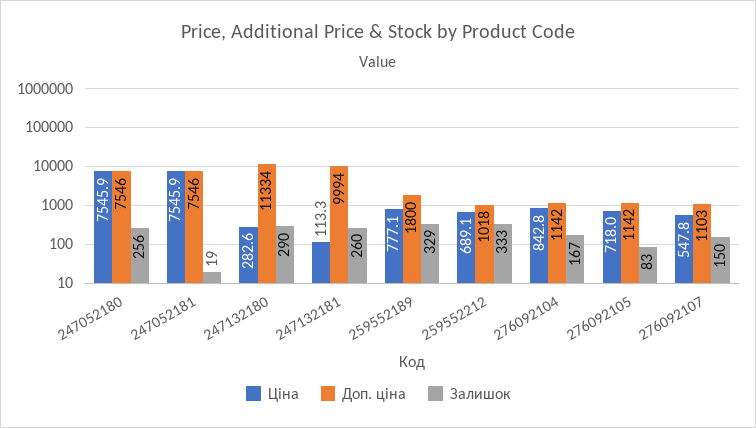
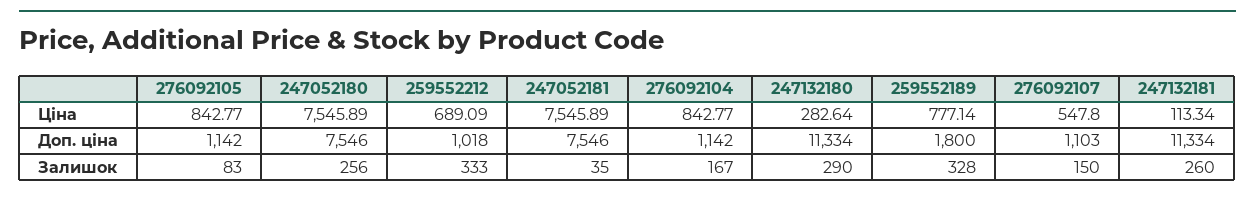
  {
    "Ціна": {
      "247052180": 7545.89,
      "247052181": 7545.89,
      "247132180": 282.64,
      "247132181": 113.34,
      "259552189": 777.14,
      "259552212": 689.09,
      "276092104": 842.77,
-     "276092105": 718,
+     "276092105": 842.77,
      "276092107": 547.8
    },
    "Доп. ціна": {
      "247052180": 7546,
      "247052181": 7546,
      "247132180": 11334,
-     "247132181": 9994,
+     "247132181": 11334,
      "259552189": 1800,
      "259552212": 1018,
      "276092104": 1142,
      "276092105": 1142,
      "276092107": 1103
    },
    "Залишок": {
      "247052180": 256,
-     "247052181": 19,
+     "247052181": 35,
      "247132180": 290,
      "247132181": 260,
-     "259552189": 329,
+     "259552189": 328,
      "259552212": 333,
      "276092104": 167,
      "276092105": 83,
      "276092107": 150
    }
  }

